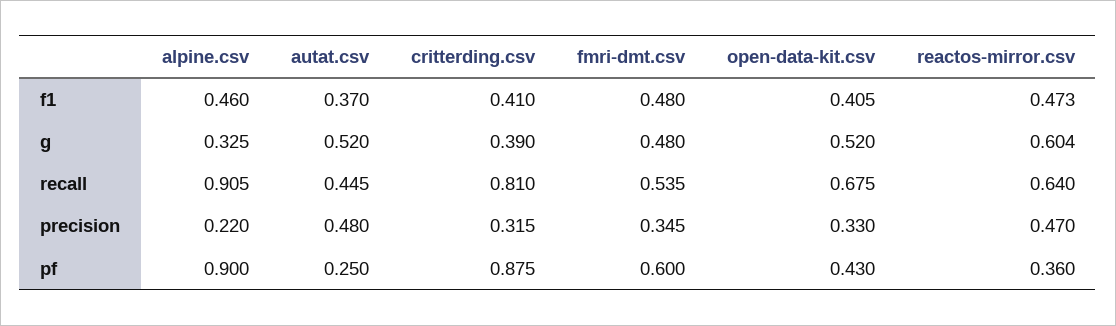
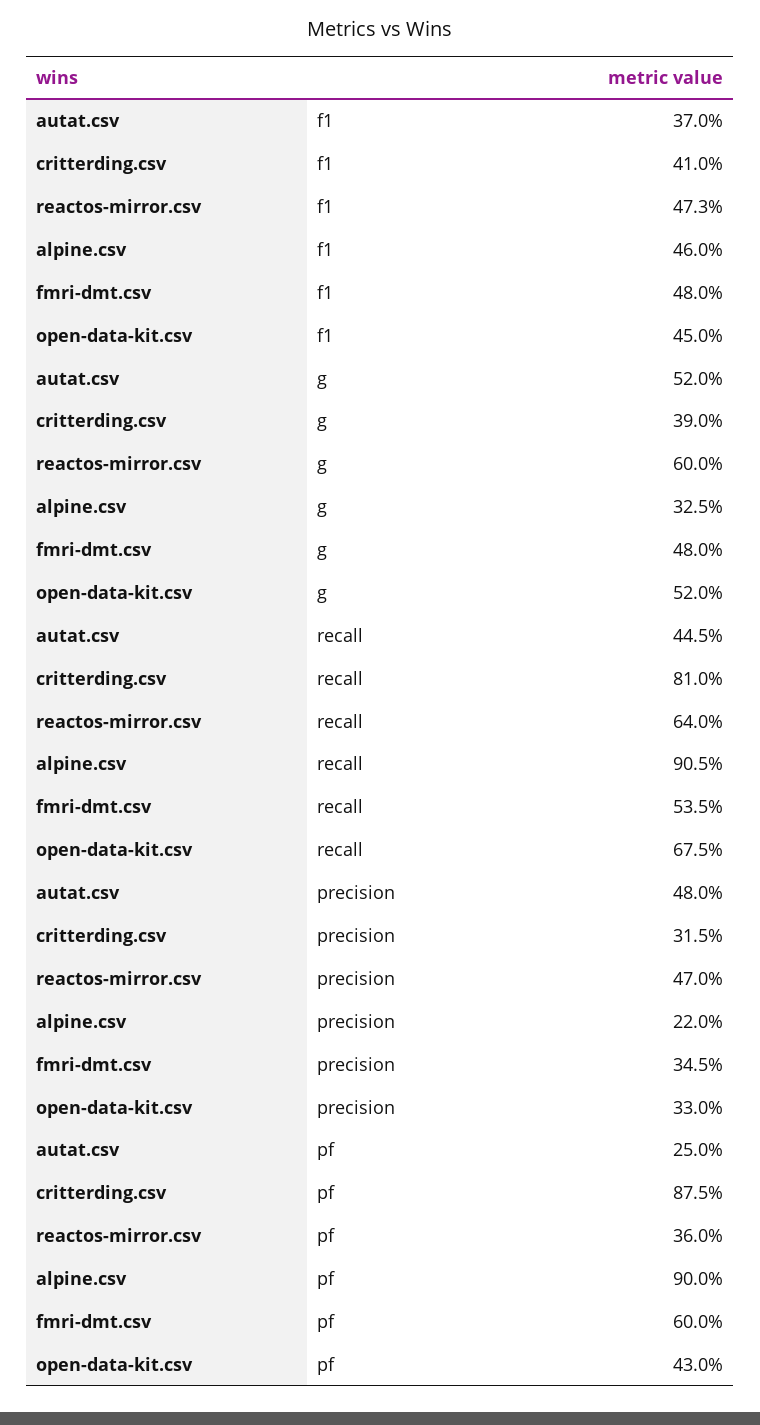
  {
    "alpine.csv": {
      "f1": 0.46,
      "g": 0.325,
      "recall": 0.905,
      "precision": 0.22,
      "pf": 0.9
    },
    "autat.csv": {
      "f1": 0.37,
      "g": 0.52,
      "recall": 0.445,
      "precision": 0.48,
      "pf": 0.25
    },
    "critterding.csv": {
      "f1": 0.41,
      "g": 0.39,
      "recall": 0.81,
      "precision": 0.315,
      "pf": 0.875
    },
    "fmri-dmt.csv": {
      "f1": 0.48,
      "g": 0.48,
      "recall": 0.535,
      "precision": 0.345,
      "pf": 0.6
    },
    "open-data-kit.csv": {
-     "f1": 0.405,
+     "f1": 0.45,
      "g": 0.52,
      "recall": 0.675,
      "precision": 0.33,
      "pf": 0.43
    },
    "reactos-mirror.csv": {
      "f1": 0.473,
-     "g": 0.604,
+     "g": 0.6,
      "recall": 0.64,
      "precision": 0.47,
      "pf": 0.36
    }
  }

